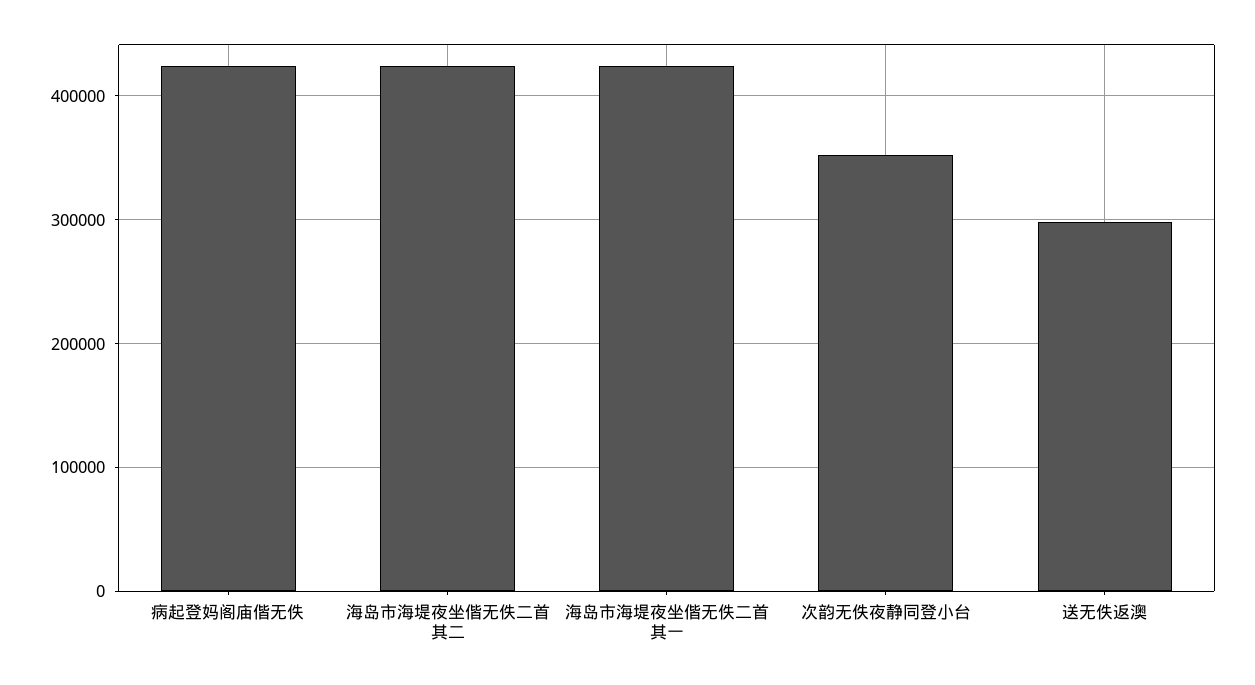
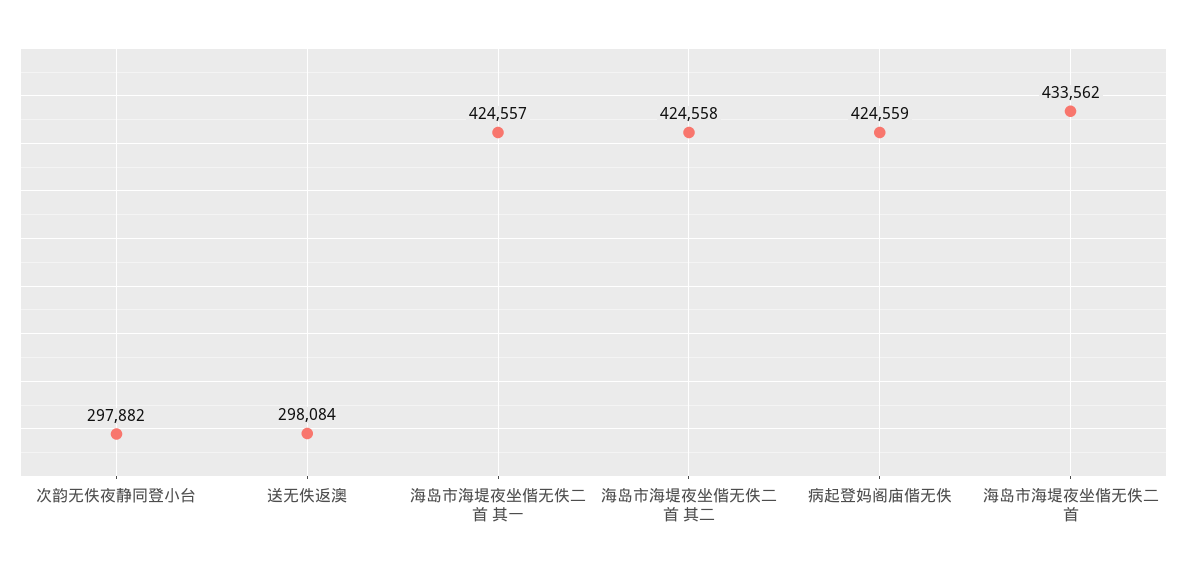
  {
    "病起登妈阁庙偕无佚": 424559,
    "海岛市海堤夜坐偕无佚二首 其二": 424558,
    "海岛市海堤夜坐偕无佚二首 其一": 424557,
-   "次韵无佚夜静同登小台": 350000,
+   "次韵无佚夜静同登小台": 297882,
-   "送无佚返澳": 298084
+   "送无佚返澳": 298084,
+   "海岛市海堤夜坐偕无佚二首": 433562
  }

